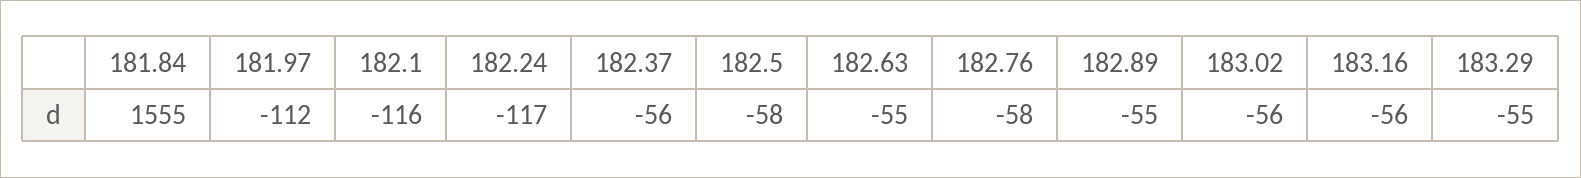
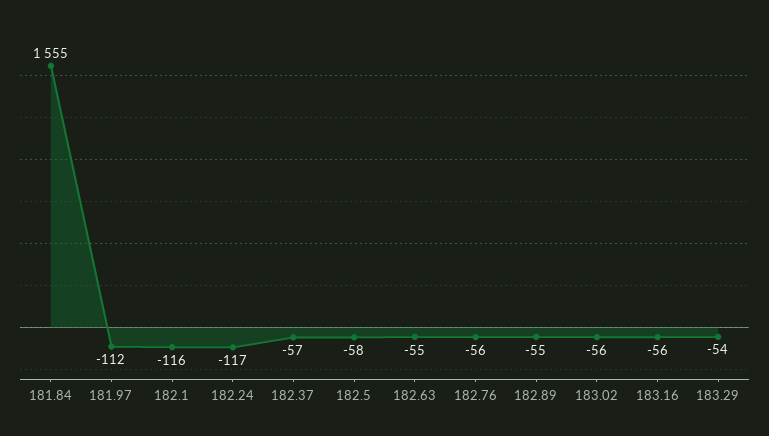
  {
    "181.84": 1555,
    "181.97": -112,
    "182.1": -116,
    "182.24": -117,
-   "182.37": -56,
+   "182.37": -57,
    "182.5": -58,
    "182.63": -55,
-   "182.76": -58,
+   "182.76": -56,
    "182.89": -55,
    "183.02": -56,
    "183.16": -56,
-   "183.29": -55
+   "183.29": -54
  }

